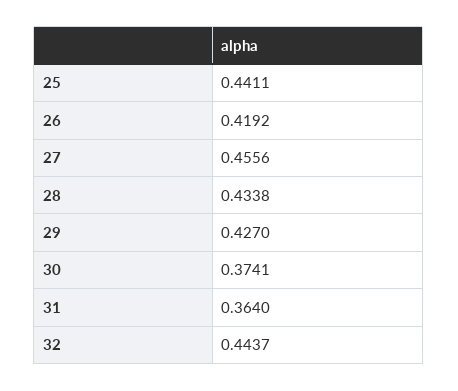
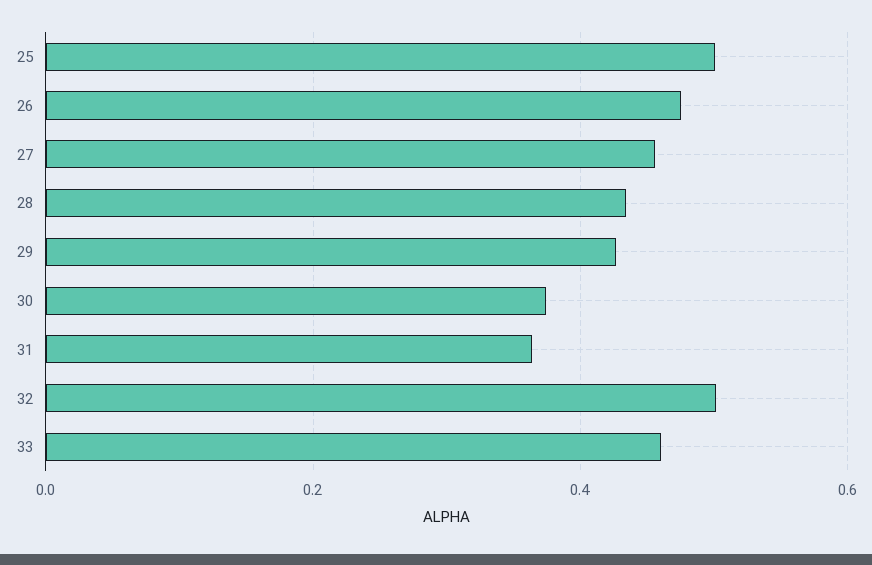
  {
-   "25": 0.4411,
+   "25": 0.5,
-   "26": 0.4192,
+   "26": 0.48,
    "27": 0.4556,
    "28": 0.4338,
    "29": 0.427,
    "30": 0.3741,
    "31": 0.364,
-   "32": 0.4437
+   "32": 0.5,
+   "33": 0.46
  }

